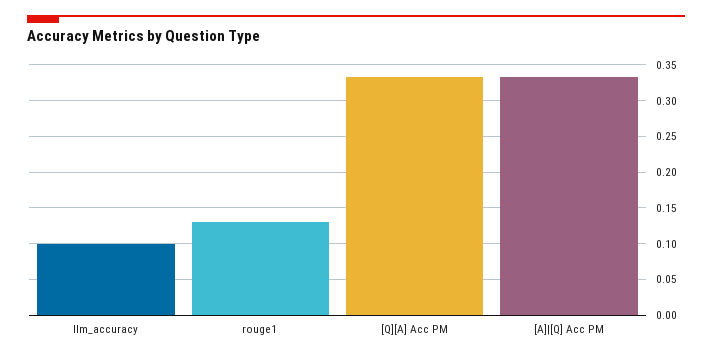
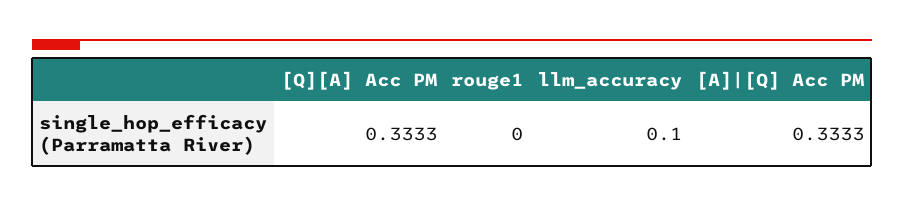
  {
    "llm_accuracy": 0.1,
-   "rouge1": 0.13,
+   "rouge1": 0,
    "[Q][A] Acc PM": 0.3333,
    "[A]|[Q] Acc PM": 0.3333
  }

